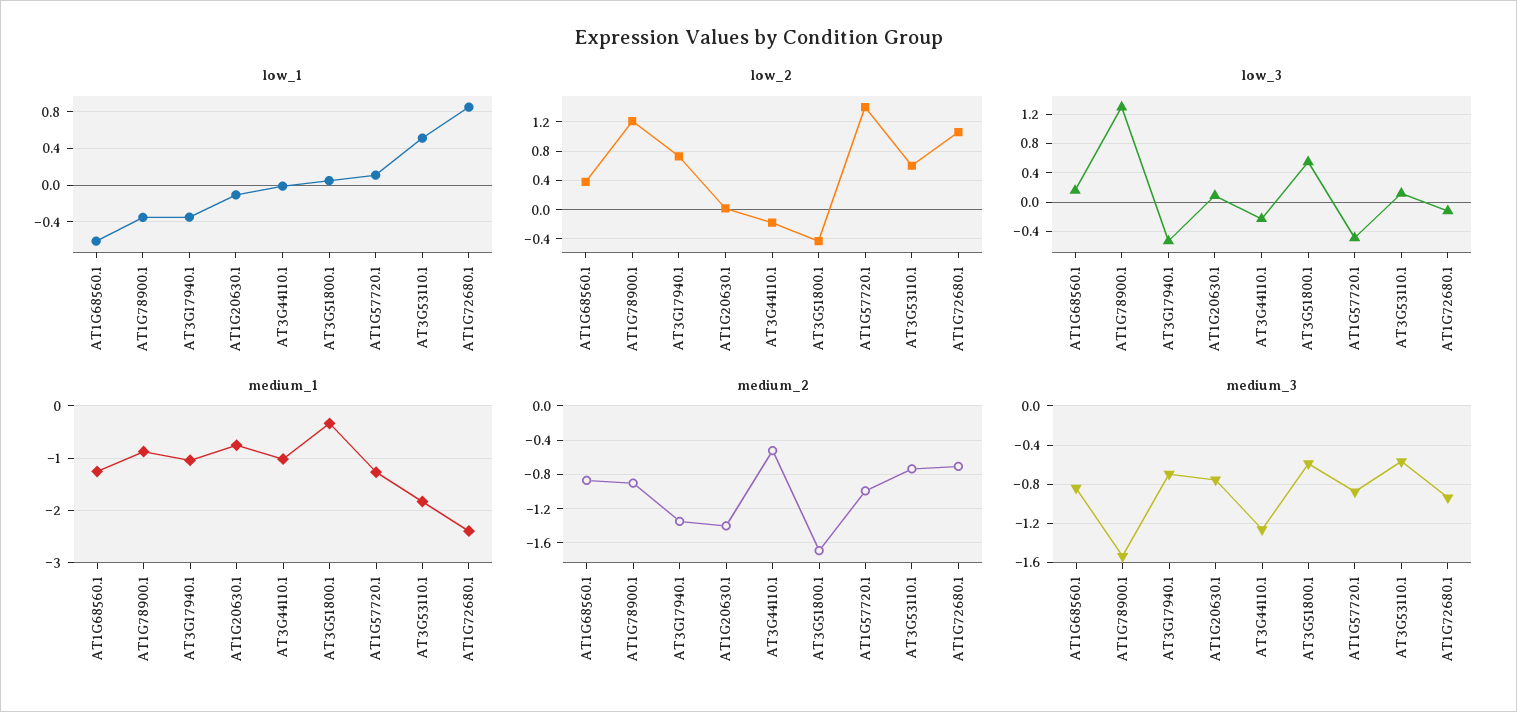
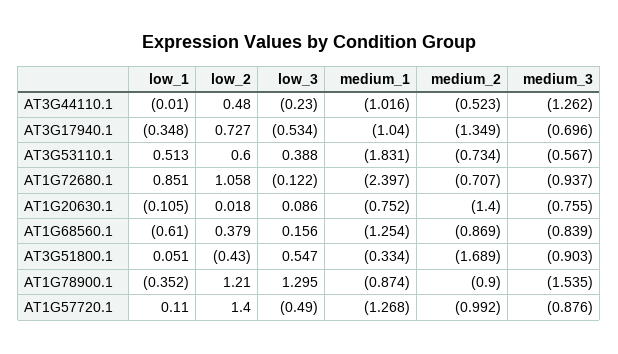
  {
    "low_1": {
      "AT1G68560.1": -0.61,
      "AT1G78900.1": -0.352,
      "AT3G17940.1": -0.348,
      "AT1G20630.1": -0.105,
      "AT3G44110.1": -0.01,
      "AT3G51800.1": 0.051,
      "AT1G57720.1": 0.11,
      "AT3G53110.1": 0.513,
      "AT1G72680.1": 0.851
    },
    "low_2": {
      "AT1G68560.1": 0.379,
      "AT1G78900.1": 1.21,
      "AT3G17940.1": 0.727,
      "AT1G20630.1": 0.018,
-     "AT3G44110.1": -0.2,
+     "AT3G44110.1": 0.48,
      "AT3G51800.1": -0.43,
      "AT1G57720.1": 1.4,
      "AT3G53110.1": 0.6,
      "AT1G72680.1": 1.058
    },
    "low_3": {
      "AT1G68560.1": 0.156,
      "AT1G78900.1": 1.295,
      "AT3G17940.1": -0.534,
      "AT1G20630.1": 0.086,
      "AT3G44110.1": -0.23,
      "AT3G51800.1": 0.547,
      "AT1G57720.1": -0.49,
-     "AT3G53110.1": 0.1,
+     "AT3G53110.1": 0.388,
      "AT1G72680.1": -0.122
    },
    "medium_1": {
      "AT1G68560.1": -1.254,
      "AT1G78900.1": -0.874,
      "AT3G17940.1": -1.04,
      "AT1G20630.1": -0.752,
      "AT3G44110.1": -1.016,
      "AT3G51800.1": -0.334,
      "AT1G57720.1": -1.268,
      "AT3G53110.1": -1.831,
      "AT1G72680.1": -2.397
    },
    "medium_2": {
      "AT1G68560.1": -0.869,
      "AT1G78900.1": -0.9,
      "AT3G17940.1": -1.349,
      "AT1G20630.1": -1.4,
      "AT3G44110.1": -0.523,
      "AT3G51800.1": -1.689,
      "AT1G57720.1": -0.992,
      "AT3G53110.1": -0.734,
      "AT1G72680.1": -0.707
    },
    "medium_3": {
      "AT1G68560.1": -0.839,
      "AT1G78900.1": -1.535,
      "AT3G17940.1": -0.696,
      "AT1G20630.1": -0.755,
      "AT3G44110.1": -1.262,
-     "AT3G51800.1": -0.6,
+     "AT3G51800.1": -0.903,
      "AT1G57720.1": -0.876,
      "AT3G53110.1": -0.567,
      "AT1G72680.1": -0.937
    }
  }

